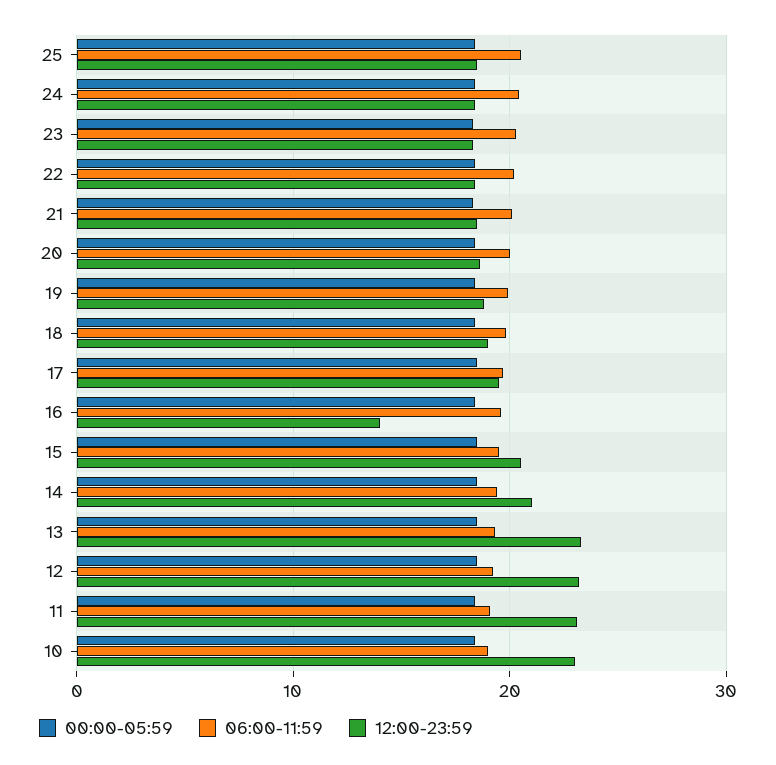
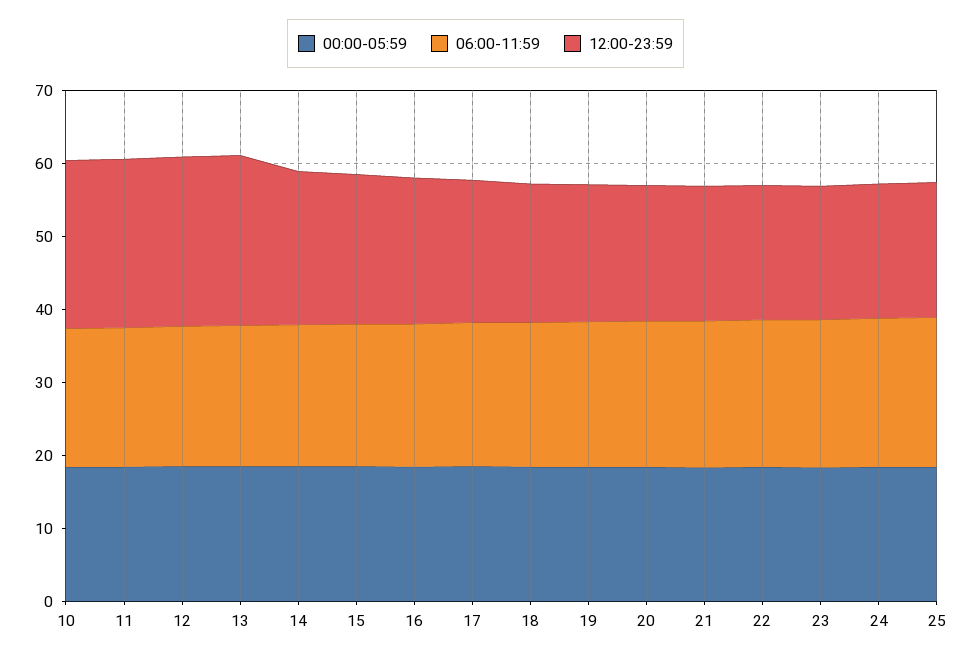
  {
    "00:00-05:59": {
      "25": 18,
      "24": 18,
      "23": 18,
      "22": 18,
      "21": 18,
      "20": 18,
      "19": 18,
      "18": 18,
      "17": 19,
      "16": 18,
      "15": 19,
      "14": 19,
      "13": 19,
      "12": 19,
      "11": 18,
      "10": 18
    },
    "06:00-11:59": {
      "25": 21,
      "24": 20,
      "23": 20,
      "22": 20,
      "21": 20,
      "20": 20,
      "19": 20,
      "18": 20,
      "17": 20,
      "16": 20,
      "15": 20,
      "14": 19,
      "13": 19,
      "12": 19,
      "11": 19,
      "10": 19
    },
    "12:00-23:59": {
      "25": 19,
      "24": 18,
      "23": 18,
      "22": 18,
      "21": 19,
      "20": 19,
      "19": 19,
      "18": 19,
      "17": 20,
-     "16": 14,
+     "16": 20,
      "15": 21,
      "14": 21,
      "13": 23,
      "12": 23,
      "11": 23,
      "10": 23
    }
  }

